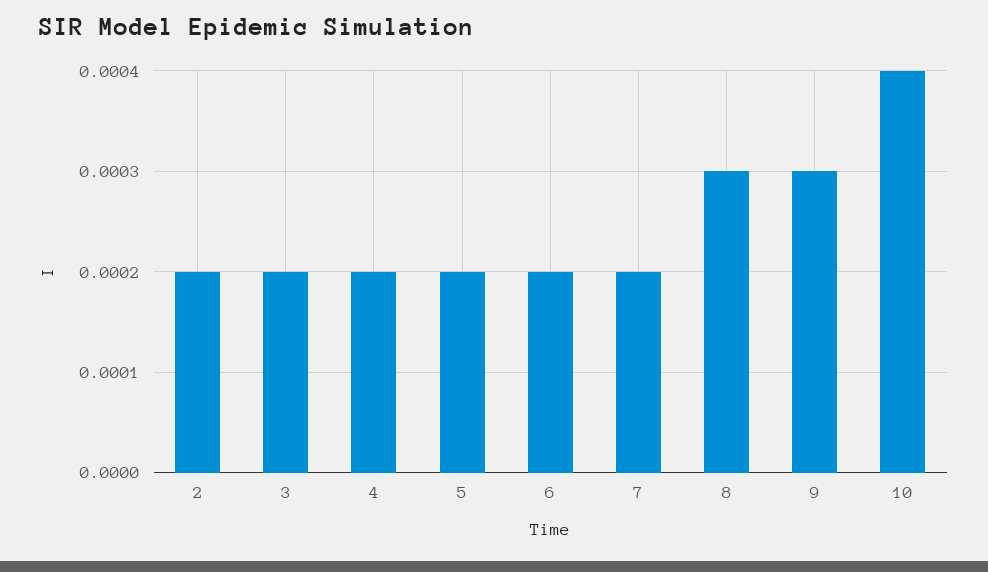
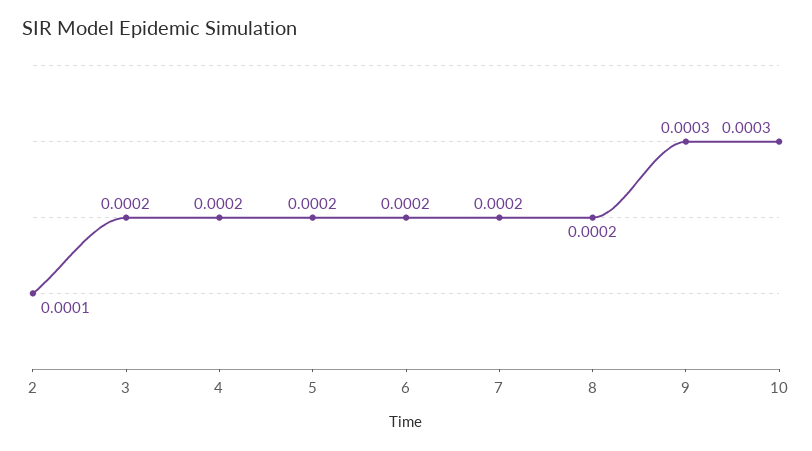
  {
-   "2": 0.0002,
+   "2": 0.0001,
    "3": 0.0002,
    "4": 0.0002,
    "5": 0.0002,
    "6": 0.0002,
    "7": 0.0002,
-   "8": 0.0003,
+   "8": 0.0002,
    "9": 0.0003,
-   "10": 0.0004
+   "10": 0.0003
  }

